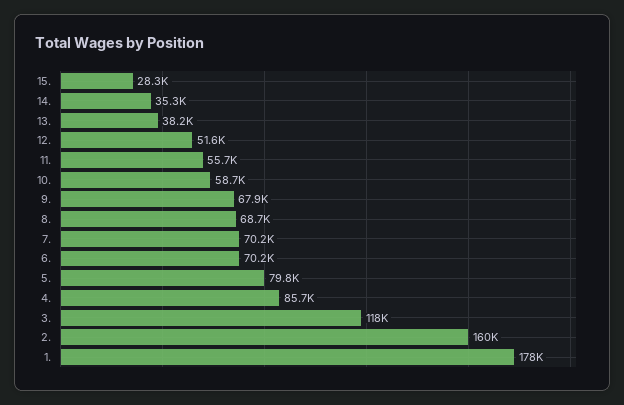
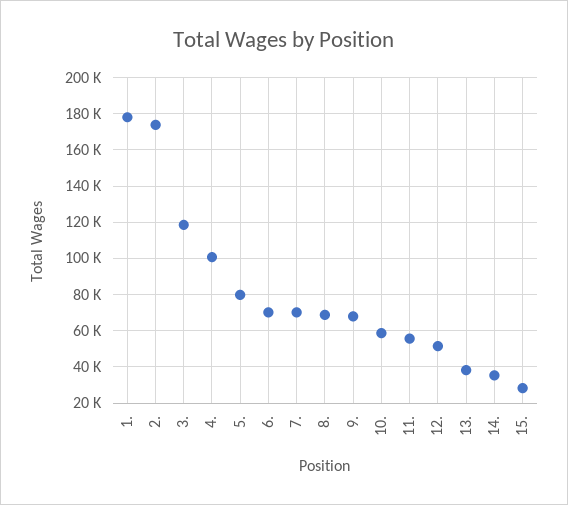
  {
    "15.": 28300,
    "14.": 35300,
    "13.": 38200,
    "12.": 51600,
    "11.": 55700,
    "10.": 58700,
    "9.": 67900,
    "8.": 68700,
    "7.": 70200,
    "6.": 70200,
    "5.": 79800,
-   "4.": 85700,
+   "4.": 100000,
    "3.": 118000,
-   "2.": 160000,
+   "2.": 175000,
    "1.": 178000
  }

